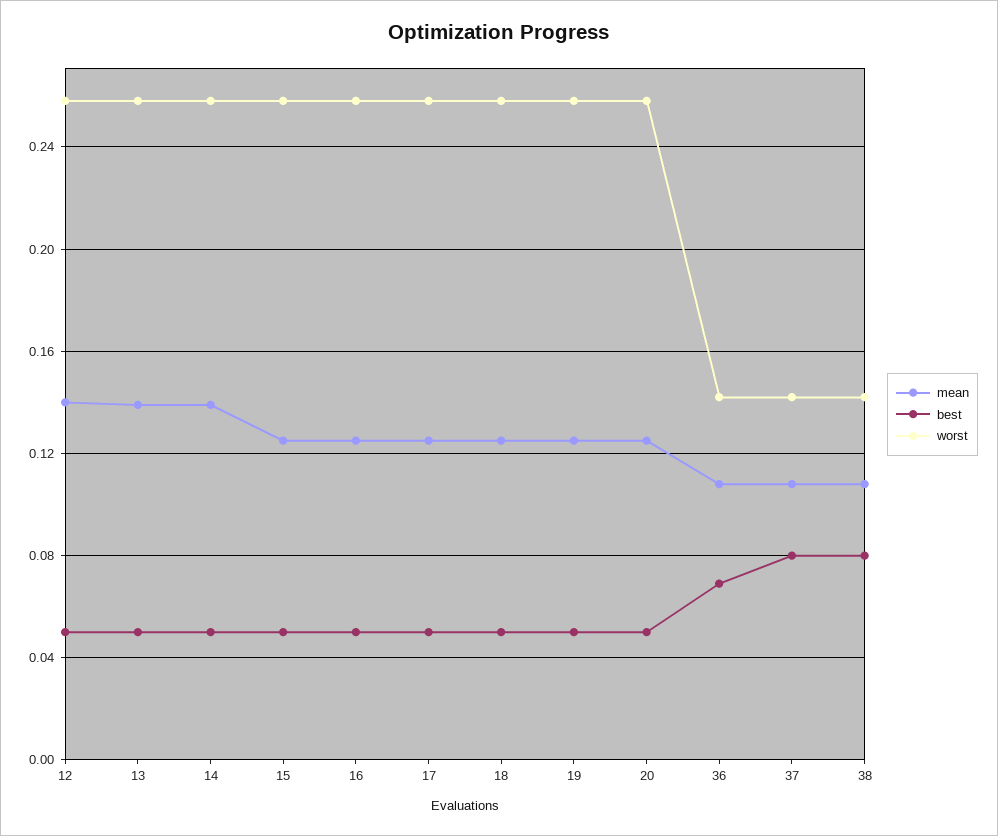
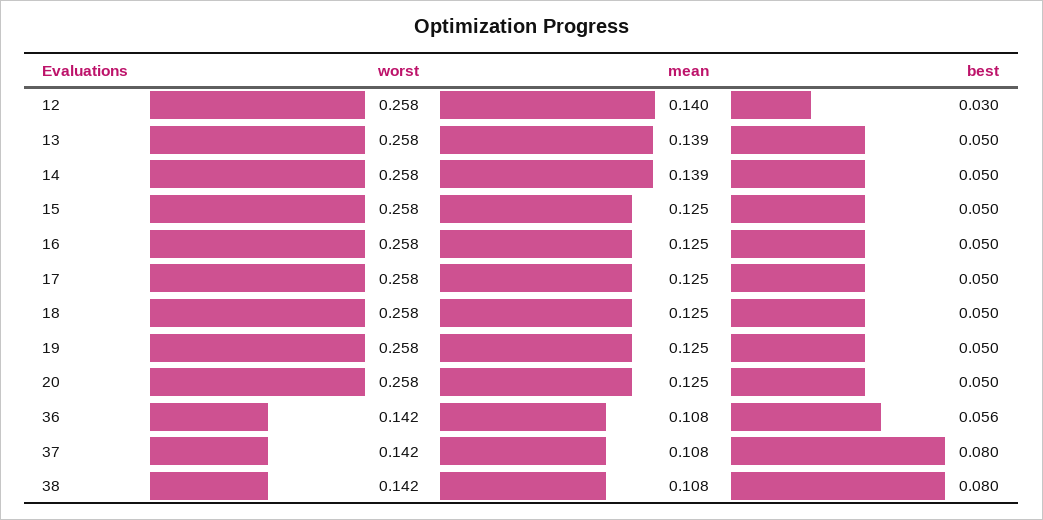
  {
    "mean": {
      "12": 0.14,
      "13": 0.139,
      "14": 0.139,
      "15": 0.125,
      "16": 0.125,
      "17": 0.125,
      "18": 0.125,
      "19": 0.125,
      "20": 0.125,
      "36": 0.108,
      "37": 0.108,
      "38": 0.108
    },
    "best": {
-     "12": 0.05,
+     "12": 0.03,
      "13": 0.05,
      "14": 0.05,
      "15": 0.05,
      "16": 0.05,
      "17": 0.05,
      "18": 0.05,
      "19": 0.05,
      "20": 0.05,
-     "36": 0.07,
+     "36": 0.056,
      "37": 0.08,
      "38": 0.08
    },
    "worst": {
      "12": 0.258,
      "13": 0.258,
      "14": 0.258,
      "15": 0.258,
      "16": 0.258,
      "17": 0.258,
      "18": 0.258,
      "19": 0.258,
      "20": 0.258,
      "36": 0.142,
      "37": 0.142,
      "38": 0.142
    }
  }

